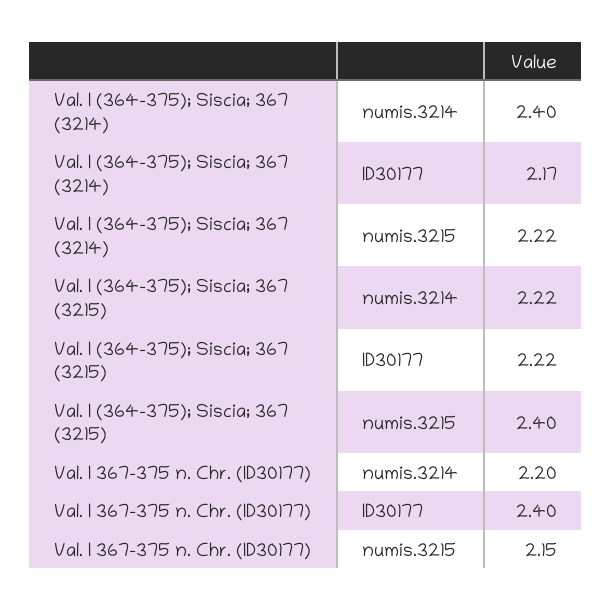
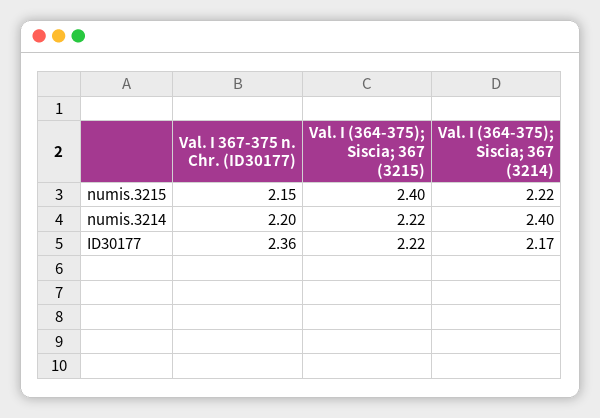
  {
    "Val. I (364-375); Siscia; 367 (3214)": {
      "numis.3214": 2.4,
      "ID30177": 2.17,
      "numis.3215": 2.22
    },
    "Val. I (364-375); Siscia; 367 (3215)": {
      "numis.3214": 2.22,
      "ID30177": 2.22,
      "numis.3215": 2.4
    },
    "Val. I 367-375 n. Chr. (ID30177)": {
      "numis.3214": 2.2,
-     "ID30177": 2.4,
+     "ID30177": 2.36,
      "numis.3215": 2.15
    }
  }

